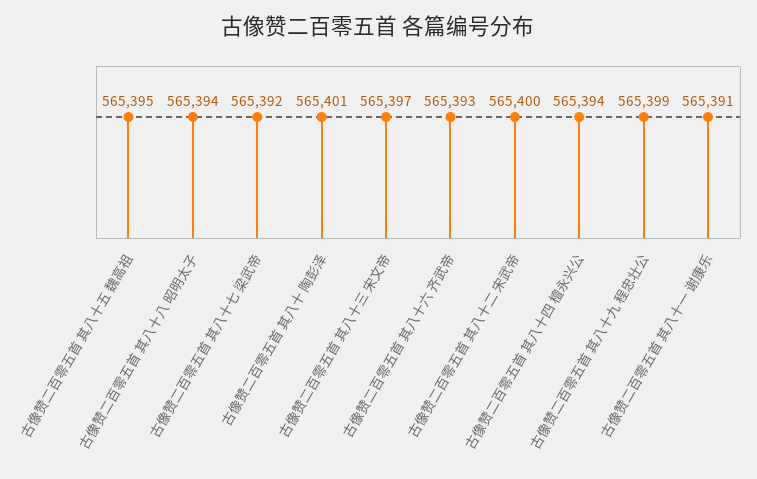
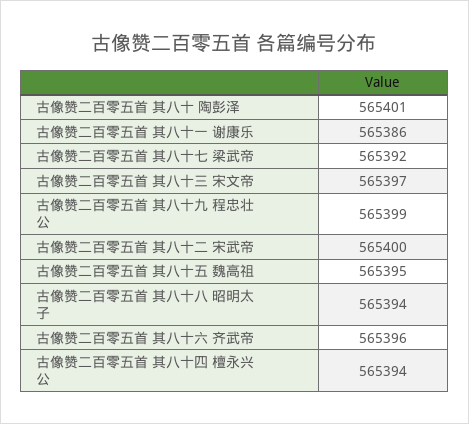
  {
    "古像赞二百零五首 其八十五 魏高祖": 565395,
    "古像赞二百零五首 其八十八 昭明太子": 565394,
    "古像赞二百零五首 其八十七 梁武帝": 565392,
    "古像赞二百零五首 其八十 陶彭泽": 565401,
    "古像赞二百零五首 其八十三 宋文帝": 565397,
-   "古像赞二百零五首 其八十六 齐武帝": 565393,
+   "古像赞二百零五首 其八十六 齐武帝": 565396,
    "古像赞二百零五首 其八十二 宋武帝": 565400,
    "古像赞二百零五首 其八十四 檀永兴公": 565394,
    "古像赞二百零五首 其八十九 程忠壮公": 565399,
-   "古像赞二百零五首 其八十一 谢康乐": 565391
+   "古像赞二百零五首 其八十一 谢康乐": 565386
  }

